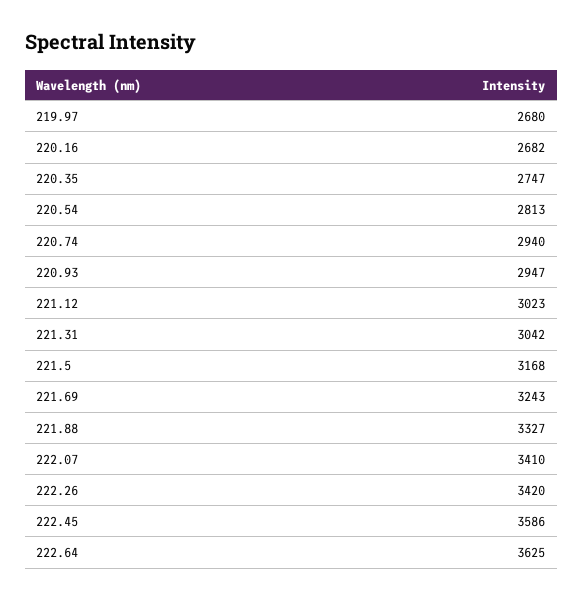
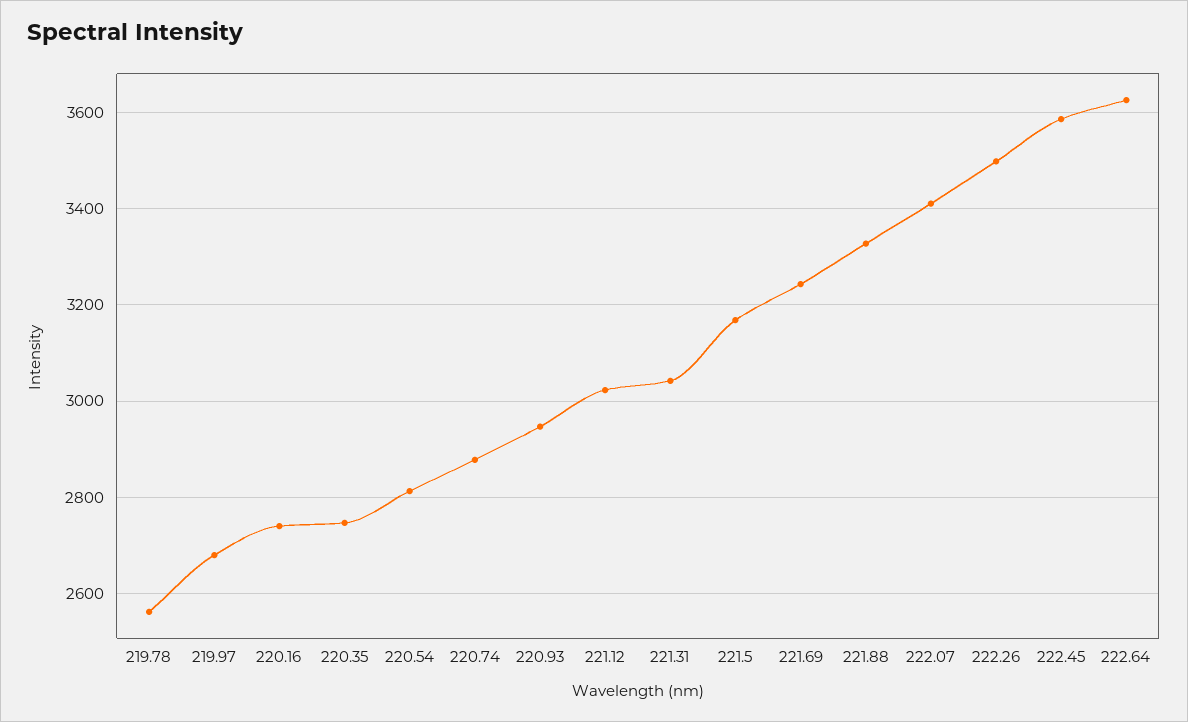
  {
    "219.97": 2680,
-   "220.16": 2682,
+   "220.16": 2740,
    "220.35": 2747,
    "220.54": 2813,
-   "220.74": 2940,
+   "220.74": 2880,
    "220.93": 2947,
    "221.12": 3023,
    "221.31": 3042,
    "221.5": 3168,
    "221.69": 3243,
    "221.88": 3327,
    "222.07": 3410,
-   "222.26": 3420,
+   "222.26": 3500,
    "222.45": 3586,
-   "222.64": 3625
+   "222.64": 3625,
+   "219.78": 2560
  }

